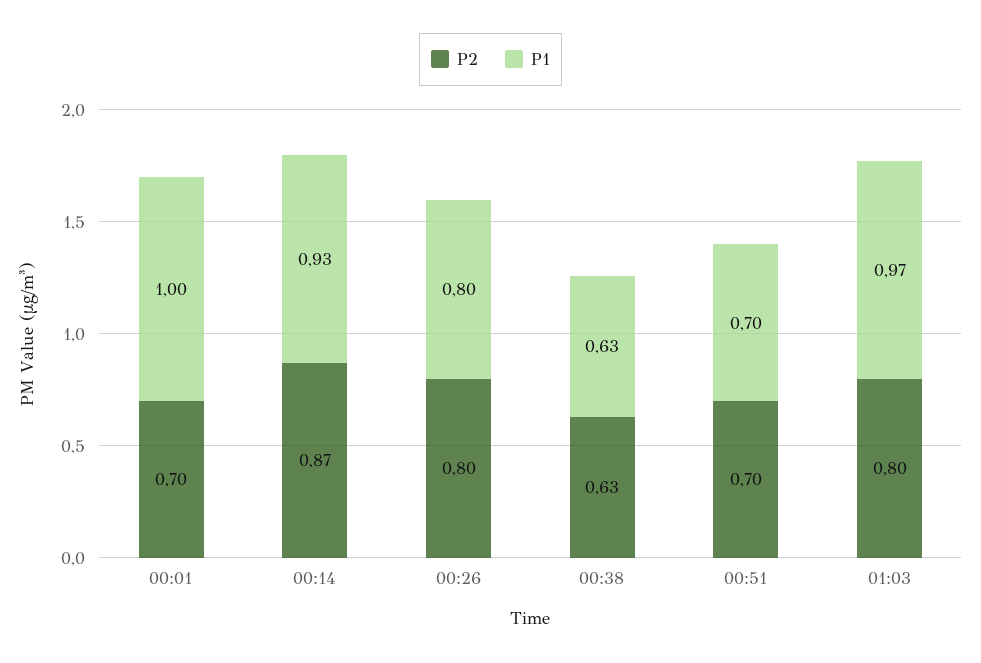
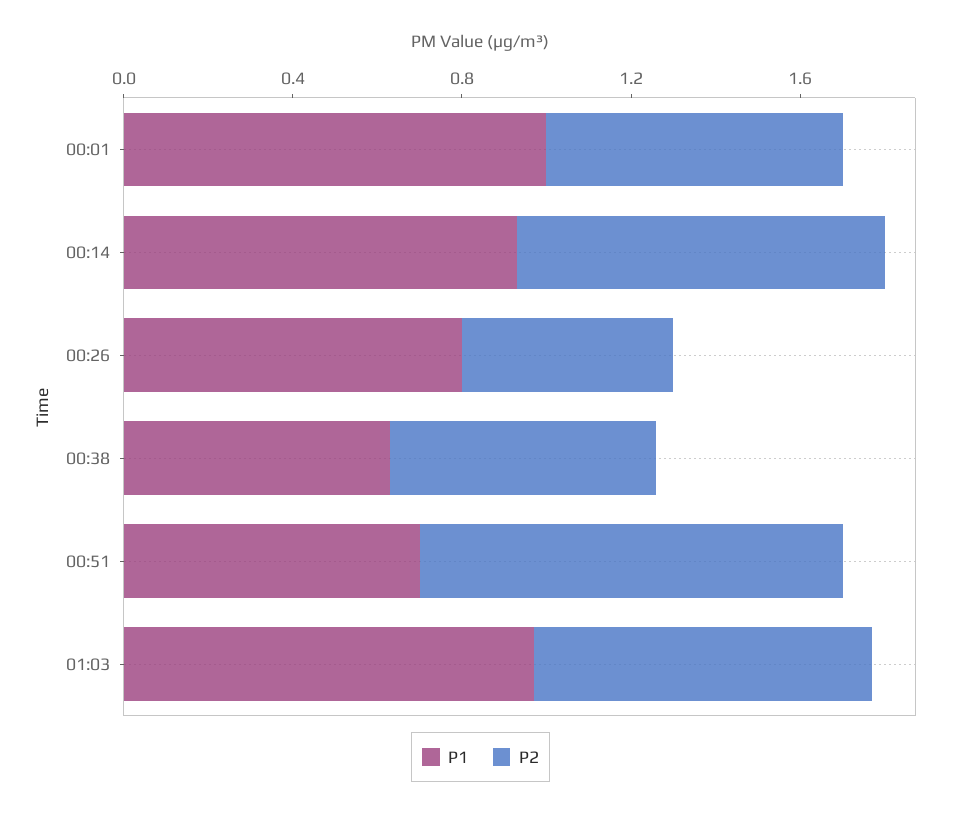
  {
    "P2": {
      "00:01": 0.7,
      "00:14": 0.87,
-     "00:26": 0.8,
+     "00:26": 0.5,
      "00:38": 0.63,
-     "00:51": 0.7,
+     "00:51": 1,
      "01:03": 0.8
    },
    "P1": {
      "00:01": 1,
      "00:14": 0.93,
      "00:26": 0.8,
      "00:38": 0.63,
      "00:51": 0.7,
      "01:03": 0.97
    }
  }

